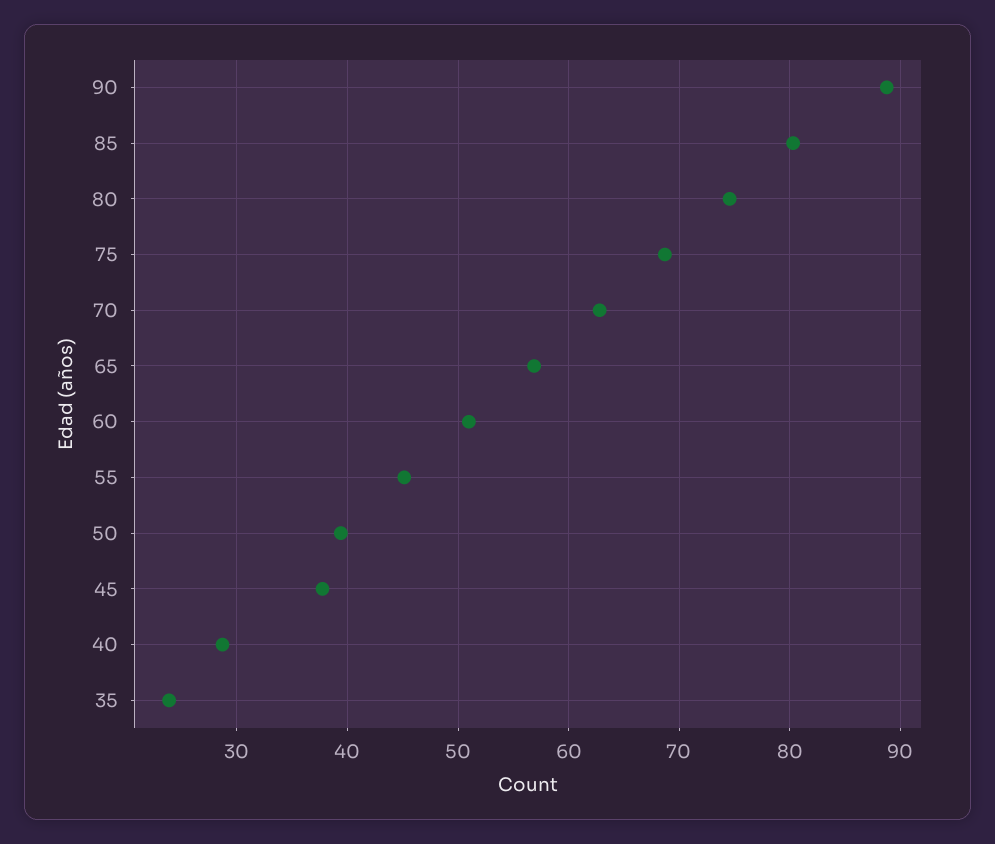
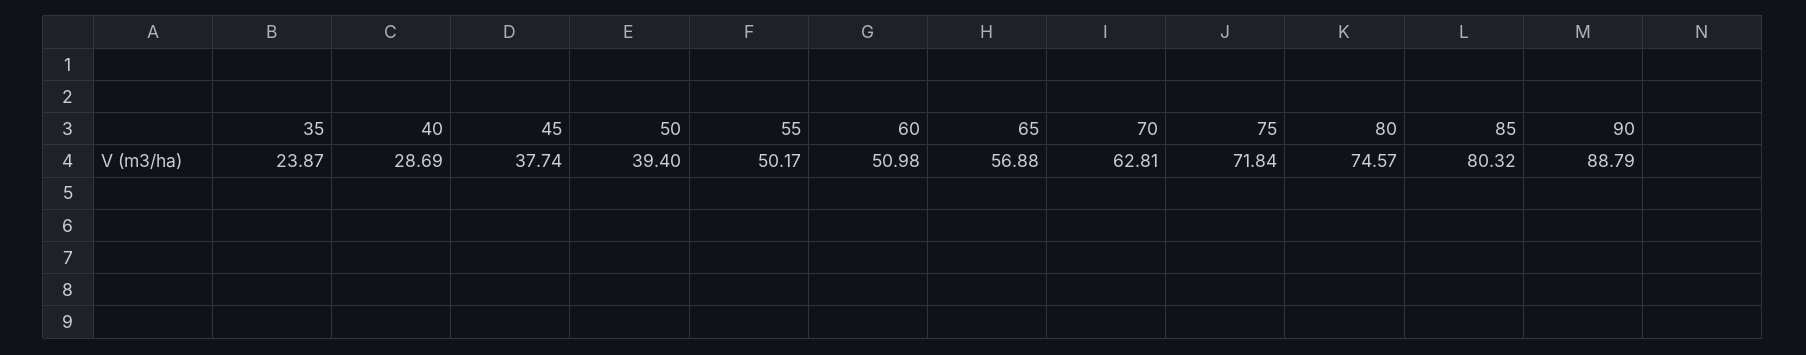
  {
    "90": 88.79,
    "85": 80.32,
    "80": 74.57,
-   "75": 69,
+   "75": 71.84,
    "70": 62.81,
    "65": 56.88,
    "60": 50.98,
-   "55": 45,
+   "55": 50.17,
    "50": 39.4,
    "45": 37.74,
    "40": 28.69,
    "35": 23.87
  }

